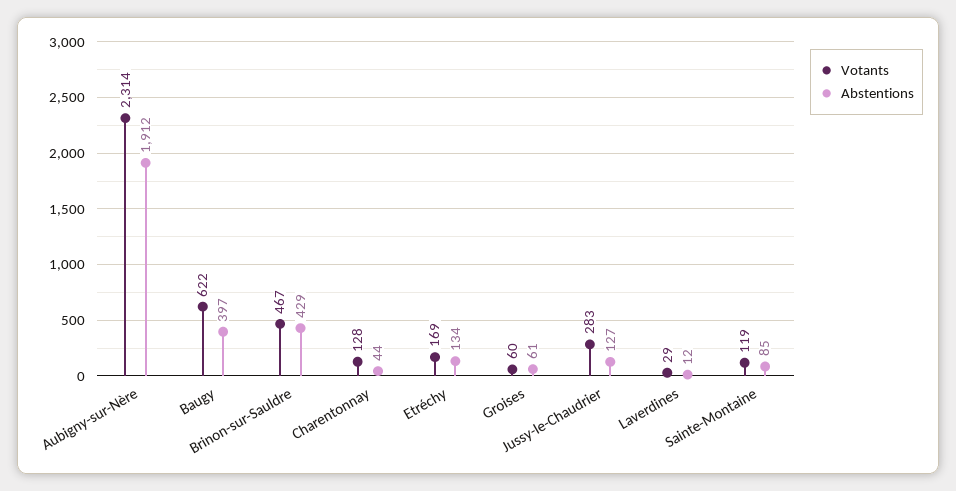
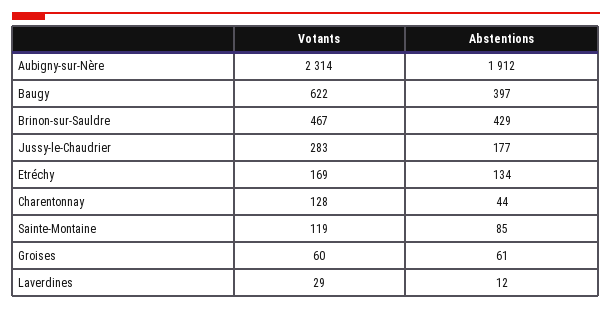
  {
    "Votants": {
      "Aubigny-sur-Nère": 2314,
      "Baugy": 622,
      "Brinon-sur-Sauldre": 467,
      "Charentonnay": 128,
      "Etréchy": 169,
      "Groises": 60,
      "Jussy-le-Chaudrier": 283,
      "Laverdines": 29,
      "Sainte-Montaine": 119
    },
    "Abstentions": {
      "Aubigny-sur-Nère": 1912,
      "Baugy": 397,
      "Brinon-sur-Sauldre": 429,
      "Charentonnay": 44,
      "Etréchy": 134,
      "Groises": 61,
-     "Jussy-le-Chaudrier": 127,
+     "Jussy-le-Chaudrier": 177,
      "Laverdines": 12,
      "Sainte-Montaine": 85
    }
  }

